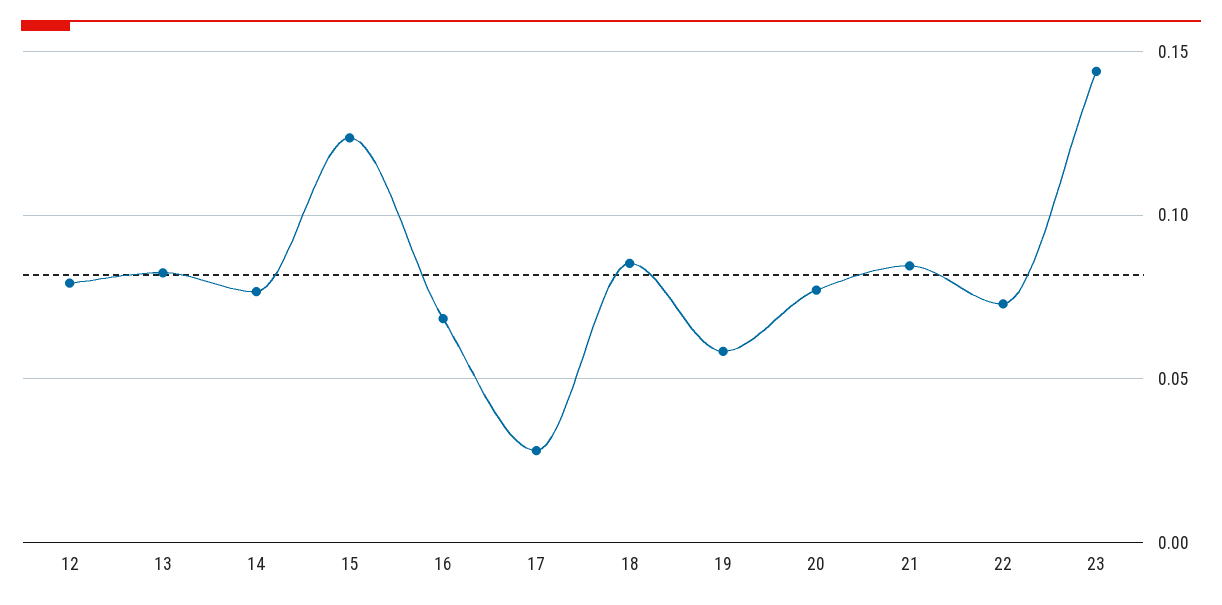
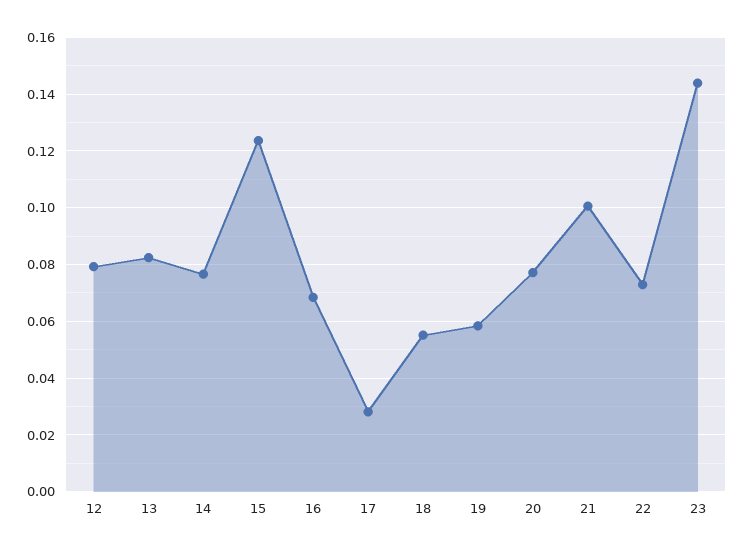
  {
    "12": 0.08,
    "13": 0.0825,
    "14": 0.0775,
    "15": 0.1225,
    "16": 0.0675,
    "17": 0.0275,
-   "18": 0.085,
+   "18": 0.055,
    "19": 0.0575,
    "20": 0.0775,
-   "21": 0.085,
+   "21": 0.1,
    "22": 0.0725,
    "23": 0.145
  }

